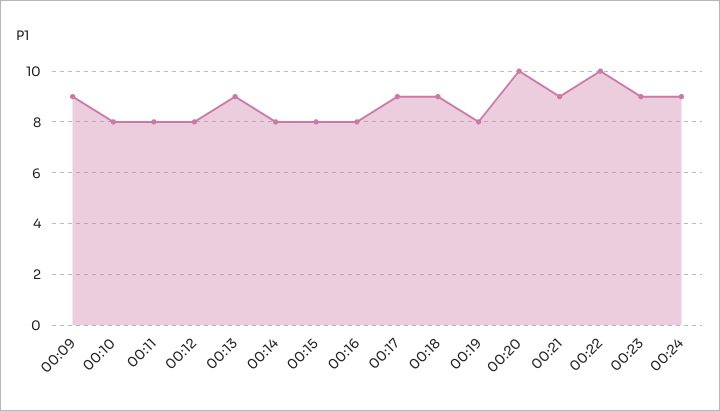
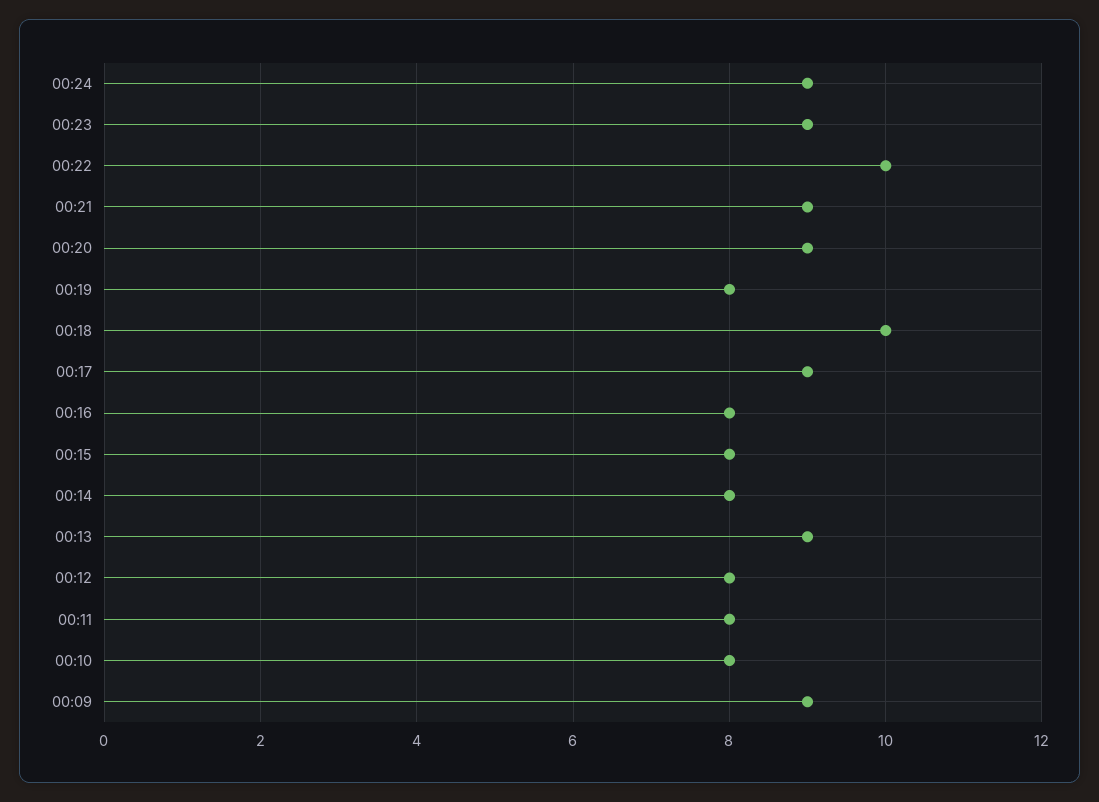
  {
    "00:09": 9,
    "00:10": 8,
    "00:11": 8,
    "00:12": 8,
    "00:13": 9,
    "00:14": 8,
    "00:15": 8,
    "00:16": 8,
    "00:17": 9,
-   "00:18": 9,
+   "00:18": 10,
    "00:19": 8,
-   "00:20": 10,
+   "00:20": 9,
    "00:21": 9,
    "00:22": 10,
    "00:23": 9,
    "00:24": 9
  }

